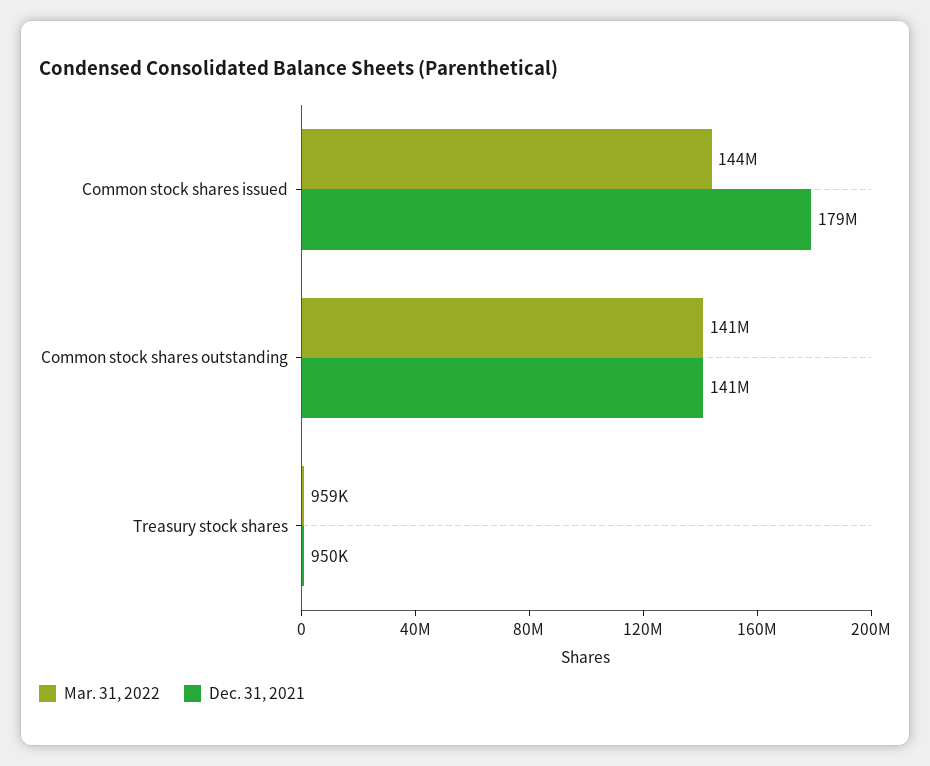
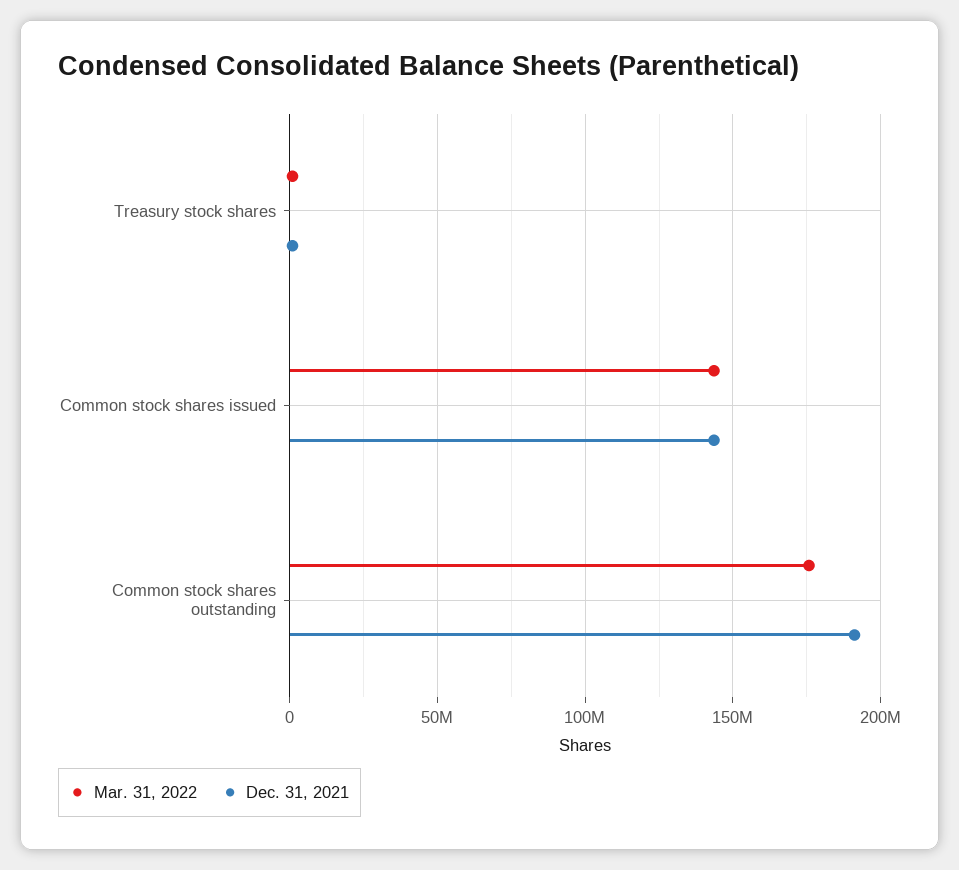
  {
    "Mar. 31, 2022": {
      "Common stock shares issued": 144000000,
-     "Common stock shares outstanding": 141000000,
+     "Common stock shares outstanding": 175000000,
      "Treasury stock shares": 959000
    },
    "Dec. 31, 2021": {
-     "Common stock shares issued": 179000000,
+     "Common stock shares issued": 145000000,
-     "Common stock shares outstanding": 141000000,
+     "Common stock shares outstanding": 190000000,
      "Treasury stock shares": 950000
    }
  }

